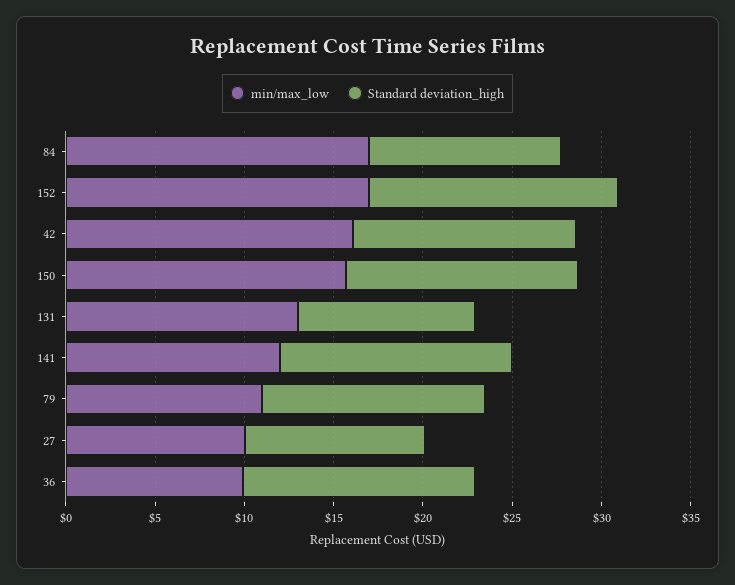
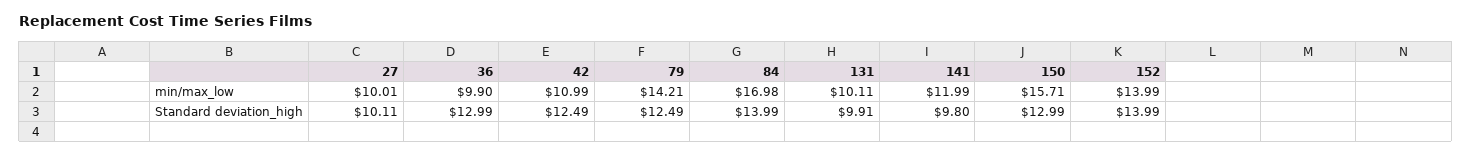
  {
    "min/max_low": {
      "84": 16.98,
-     "152": 17,
+     "152": 13.99,
-     "42": 16,
+     "42": 10.99,
      "150": 15.71,
-     "131": 13,
+     "131": 10.11,
      "141": 11.99,
-     "79": 11,
+     "79": 14.21,
      "27": 10.01,
      "36": 9.9
    },
    "Standard deviation_high": {
-     "84": 11,
+     "84": 13.99,
      "152": 13.99,
      "42": 12.49,
      "150": 12.99,
      "131": 9.91,
-     "141": 13,
+     "141": 9.8,
      "79": 12.49,
      "27": 10.11,
      "36": 12.99
    }
  }

